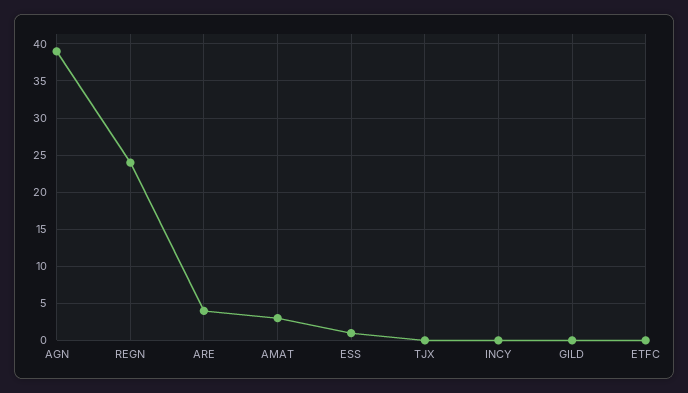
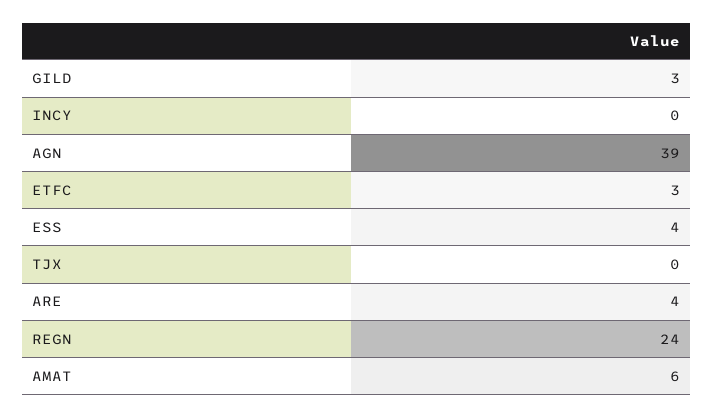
  {
    "AGN": 39,
    "REGN": 24,
    "ARE": 4,
-   "AMAT": 3,
+   "AMAT": 6,
-   "ESS": 1,
+   "ESS": 4,
    "TJX": 0,
    "INCY": 0,
-   "GILD": 0,
+   "GILD": 3,
-   "ETFC": 0
+   "ETFC": 3
  }

